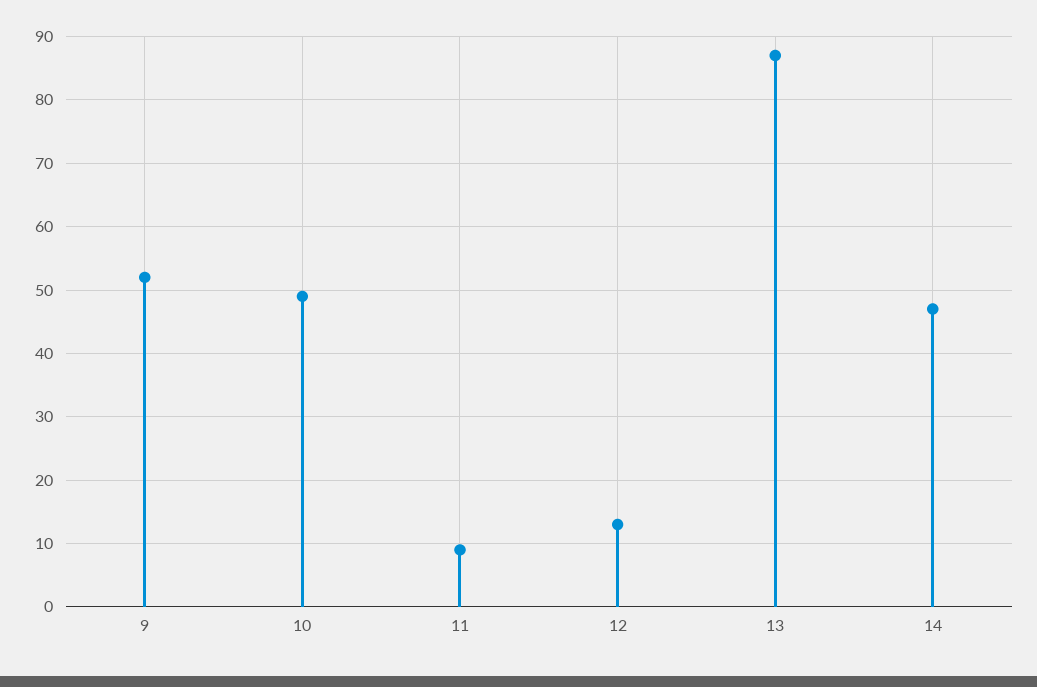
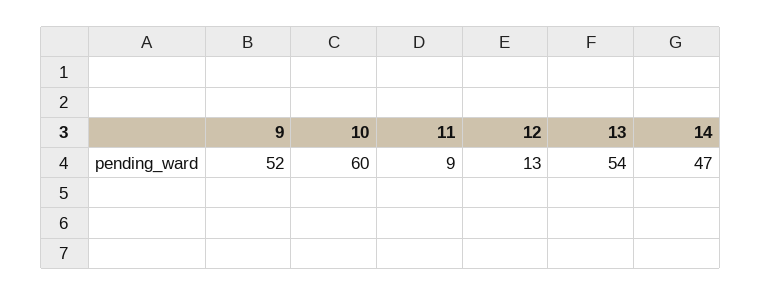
  {
    "9": 52,
-   "10": 49,
+   "10": 60,
    "11": 9,
    "12": 13,
-   "13": 87,
+   "13": 54,
    "14": 47
  }

